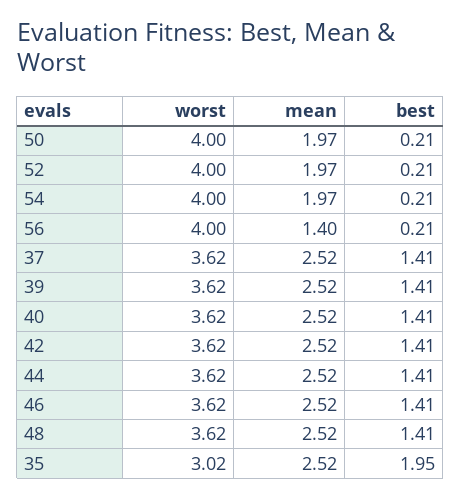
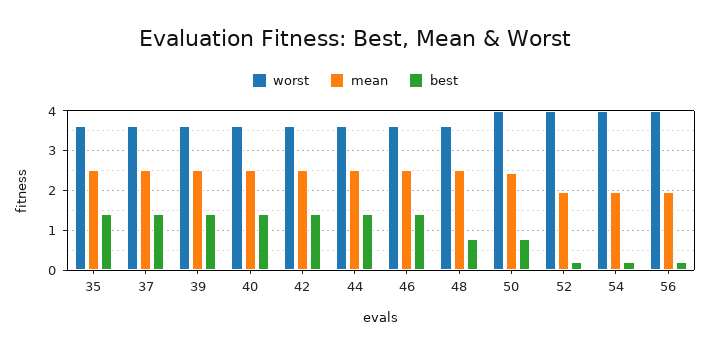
  {
    "worst": {
      "50": 4,
      "52": 4,
      "54": 4,
      "56": 4,
      "37": 3.62,
      "39": 3.62,
      "40": 3.62,
      "42": 3.62,
      "44": 3.62,
      "46": 3.62,
      "48": 3.62,
-     "35": 3.02
+     "35": 3.6
    },
    "mean": {
-     "50": 1.97,
+     "50": 2.4,
      "52": 1.97,
      "54": 1.97,
-     "56": 1.4,
+     "56": 2,
      "37": 2.52,
      "39": 2.52,
      "40": 2.52,
      "42": 2.52,
      "44": 2.52,
      "46": 2.52,
      "48": 2.52,
      "35": 2.52
    },
    "best": {
-     "50": 0.21,
+     "50": 0.8,
      "52": 0.21,
      "54": 0.21,
      "56": 0.21,
      "37": 1.41,
      "39": 1.41,
      "40": 1.41,
      "42": 1.41,
      "44": 1.41,
      "46": 1.41,
-     "48": 1.41,
+     "48": 0.8,
-     "35": 1.95
+     "35": 1.4
    }
  }

